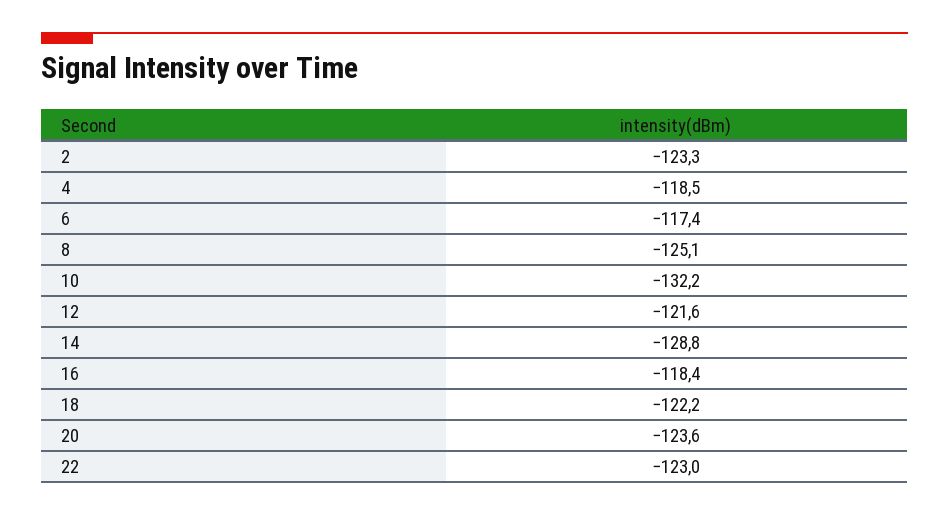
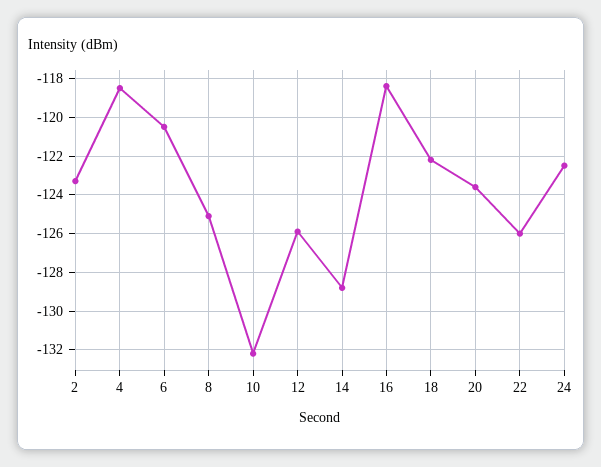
  {
    "2": -123.3,
    "4": -118.5,
-   "6": -117.4,
+   "6": -120.5,
    "8": -125.1,
    "10": -132.2,
-   "12": -121.6,
+   "12": -126,
    "14": -128.8,
    "16": -118.4,
    "18": -122.2,
    "20": -123.6,
-   "22": -123
+   "22": -126,
+   "24": -122.5
  }

